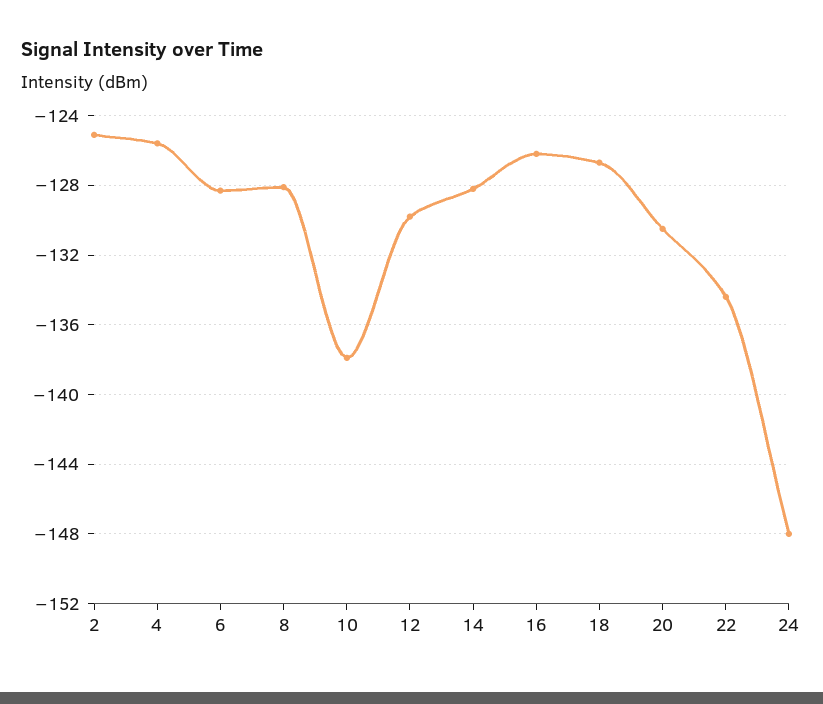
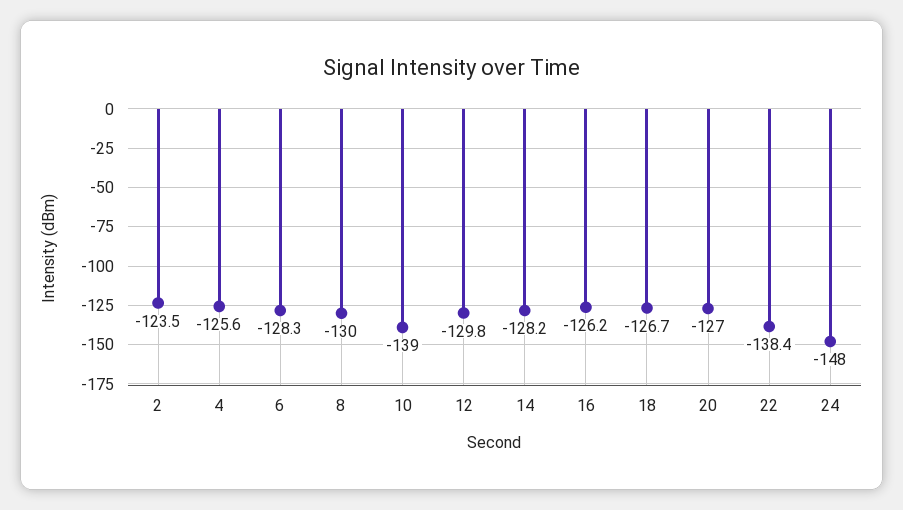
  {
-   "2": -125,
+   "2": -123.5,
    "4": -125.6,
    "6": -128.3,
-   "8": -128,
+   "8": -130,
-   "10": -138,
+   "10": -139,
    "12": -129.8,
    "14": -128.2,
    "16": -126.2,
    "18": -126.7,
-   "20": -130.5,
+   "20": -127,
-   "22": -134.5,
+   "22": -138.4,
    "24": -148
  }

